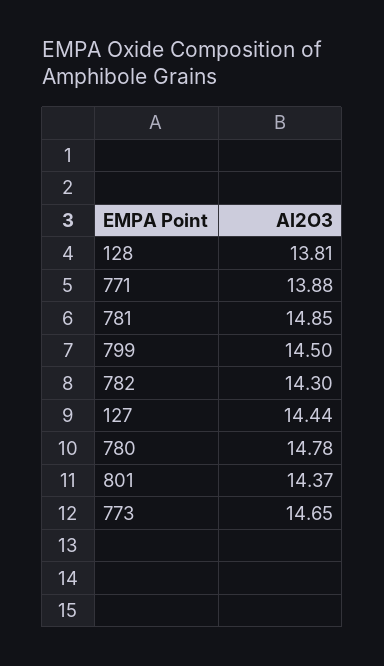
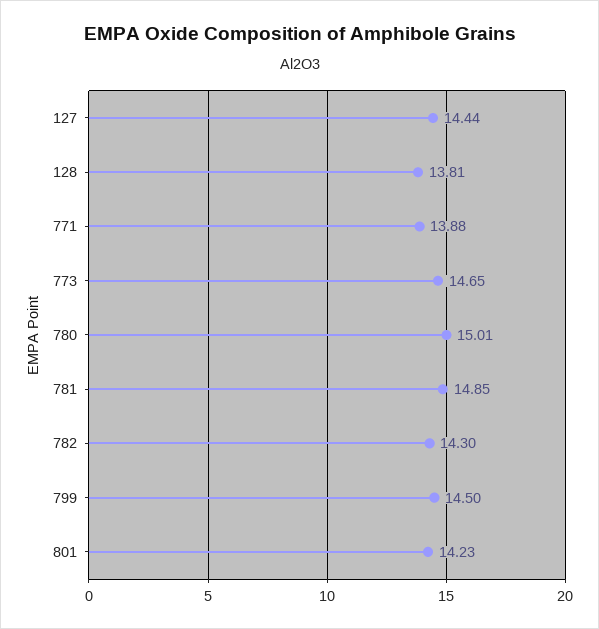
  {
    "128": 13.81,
    "771": 13.88,
    "781": 14.85,
    "799": 14.5,
    "782": 14.3,
    "127": 14.44,
-   "780": 14.78,
+   "780": 15.01,
-   "801": 14.37,
+   "801": 14.23,
    "773": 14.65
  }

